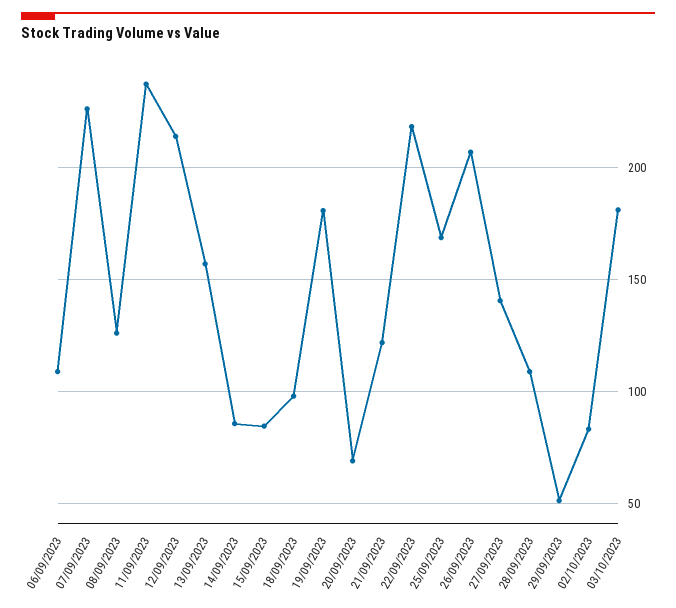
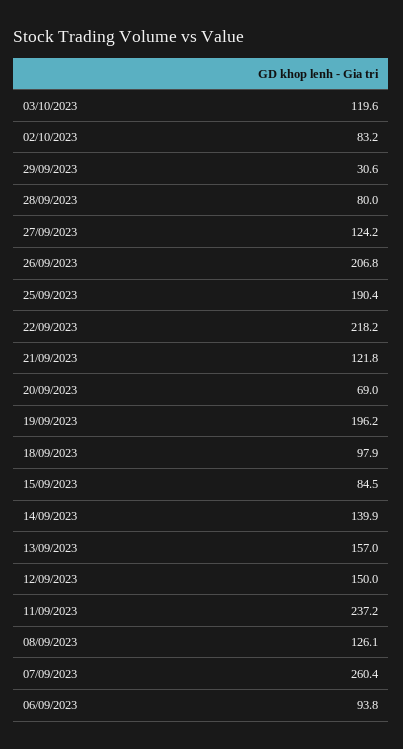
  {
-   "06/09/2023": 110,
+   "06/09/2023": 93.8,
-   "07/09/2023": 225,
+   "07/09/2023": 260.4,
    "08/09/2023": 126.1,
    "11/09/2023": 237.2,
-   "12/09/2023": 215,
+   "12/09/2023": 150,
    "13/09/2023": 157,
-   "14/09/2023": 85,
+   "14/09/2023": 139.9,
    "15/09/2023": 84.5,
    "18/09/2023": 97.9,
-   "19/09/2023": 180,
+   "19/09/2023": 196.2,
    "20/09/2023": 69,
    "21/09/2023": 121.8,
    "22/09/2023": 218.2,
-   "25/09/2023": 170,
+   "25/09/2023": 190.4,
    "26/09/2023": 206.8,
-   "27/09/2023": 140,
+   "27/09/2023": 124.2,
-   "28/09/2023": 110,
+   "28/09/2023": 80,
-   "29/09/2023": 50,
+   "29/09/2023": 30.6,
    "02/10/2023": 83.2,
-   "03/10/2023": 180
+   "03/10/2023": 119.6
  }

